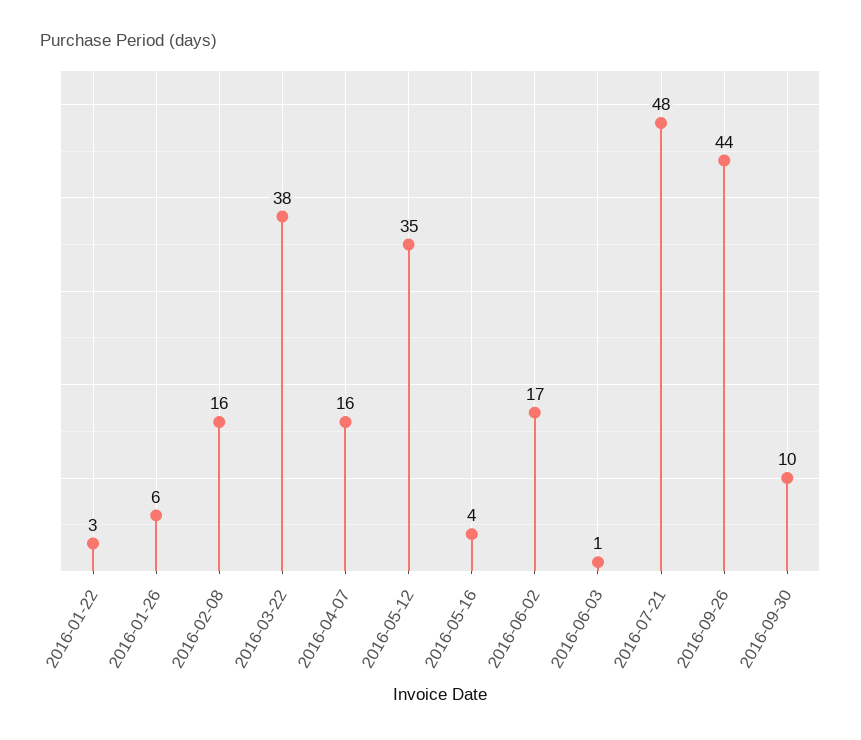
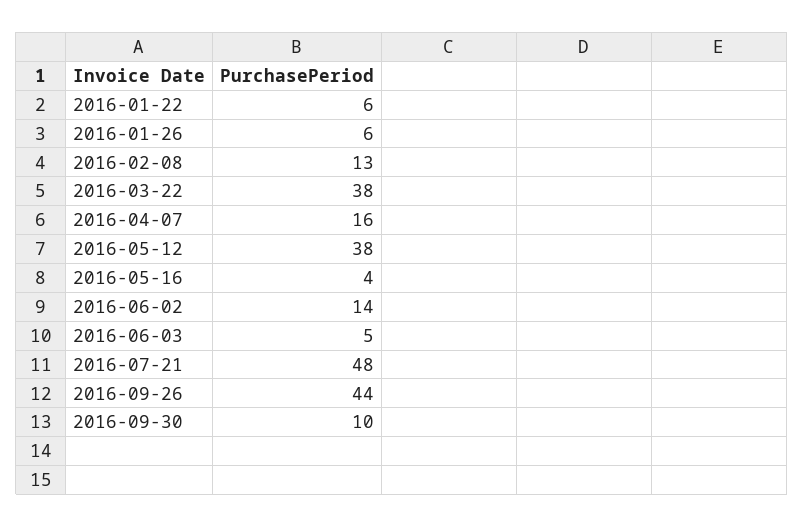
  {
-   "2016-01-22": 3,
+   "2016-01-22": 6,
    "2016-01-26": 6,
-   "2016-02-08": 16,
+   "2016-02-08": 13,
    "2016-03-22": 38,
    "2016-04-07": 16,
-   "2016-05-12": 35,
+   "2016-05-12": 38,
    "2016-05-16": 4,
-   "2016-06-02": 17,
+   "2016-06-02": 14,
-   "2016-06-03": 1,
+   "2016-06-03": 5,
    "2016-07-21": 48,
    "2016-09-26": 44,
    "2016-09-30": 10
  }

